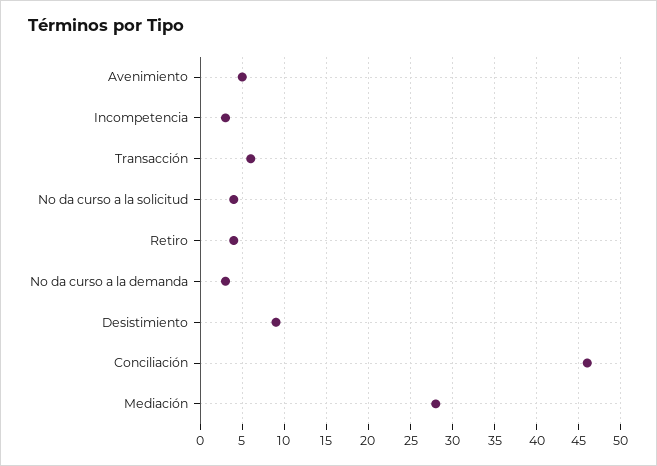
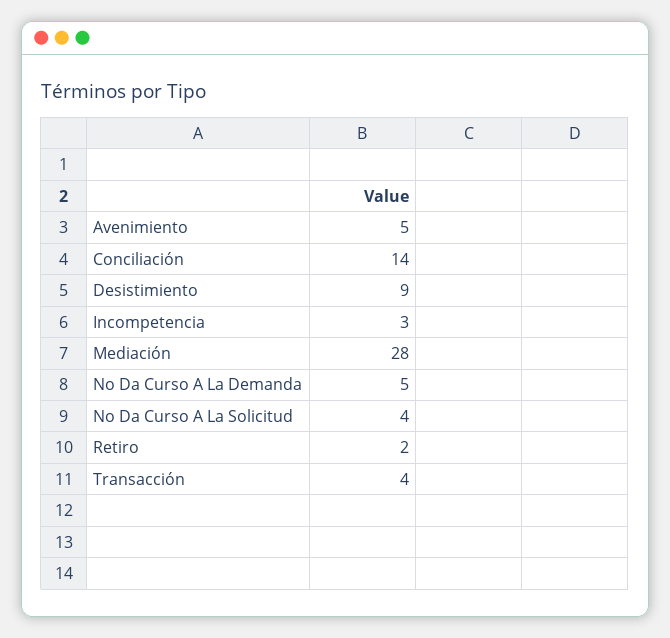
  {
    "Avenimiento": 5,
    "Incompetencia": 3,
-   "Transacción": 6,
+   "Transacción": 4,
    "No da curso a la solicitud": 4,
-   "Retiro": 4,
+   "Retiro": 2,
-   "No da curso a la demanda": 3,
+   "No da curso a la demanda": 5,
    "Desistimiento": 9,
-   "Conciliación": 46,
+   "Conciliación": 14,
    "Mediación": 28
  }

